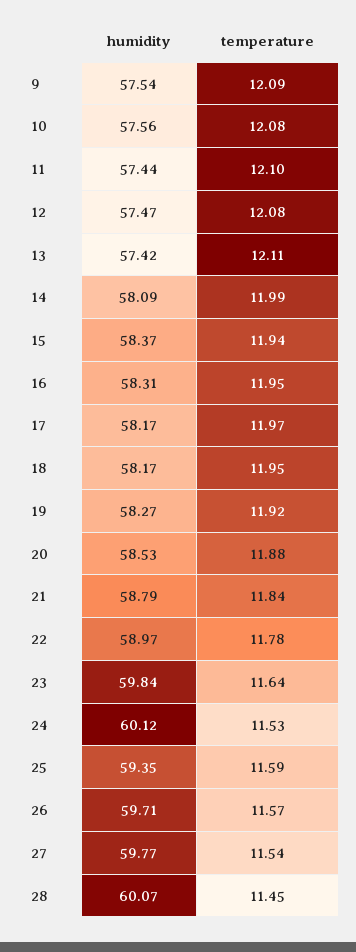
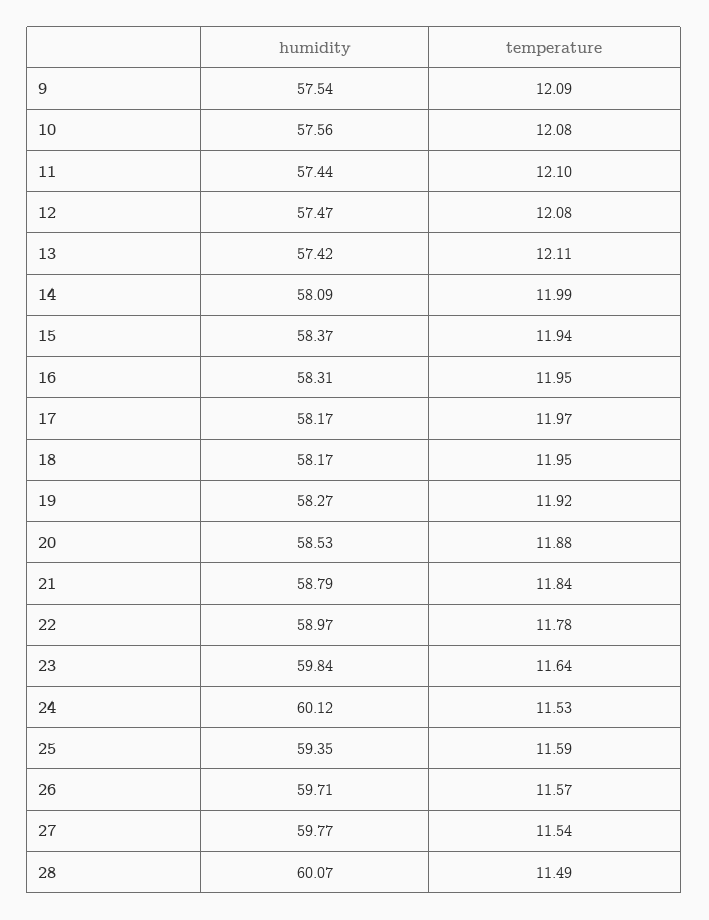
  {
    "humidity": {
      "9": 57.54,
      "10": 57.56,
      "11": 57.44,
      "12": 57.47,
      "13": 57.42,
      "14": 58.09,
      "15": 58.37,
      "16": 58.31,
      "17": 58.17,
      "18": 58.17,
      "19": 58.27,
      "20": 58.53,
      "21": 58.79,
      "22": 58.97,
      "23": 59.84,
      "24": 60.12,
      "25": 59.35,
      "26": 59.71,
      "27": 59.77,
      "28": 60.07
    },
    "temperature": {
      "9": 12.09,
      "10": 12.08,
      "11": 12.1,
      "12": 12.08,
      "13": 12.11,
      "14": 11.99,
      "15": 11.94,
      "16": 11.95,
      "17": 11.97,
      "18": 11.95,
      "19": 11.92,
      "20": 11.88,
      "21": 11.84,
      "22": 11.78,
      "23": 11.64,
      "24": 11.53,
      "25": 11.59,
      "26": 11.57,
      "27": 11.54,
-     "28": 11.45
+     "28": 11.49
    }
  }

